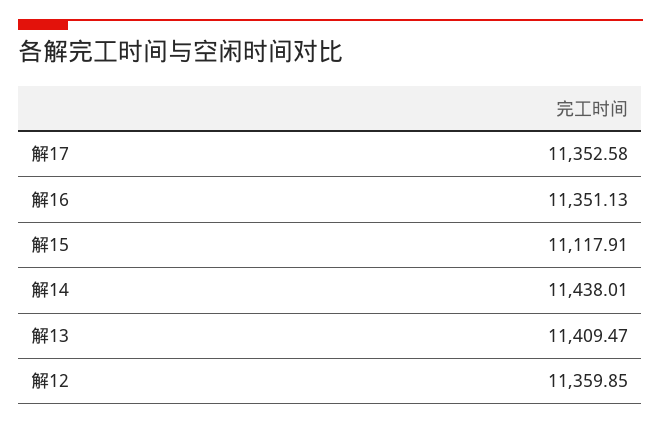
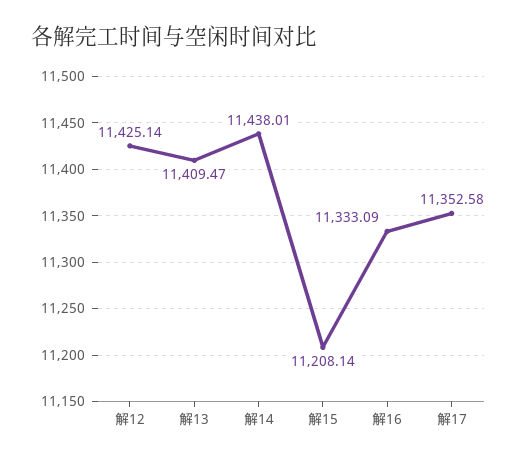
  {
    "解17": 11352.58,
-   "解16": 11351.13,
+   "解16": 11333.09,
-   "解15": 11117.91,
+   "解15": 11208.14,
    "解14": 11438.01,
    "解13": 11409.47,
-   "解12": 11359.85
+   "解12": 11425.14
  }

